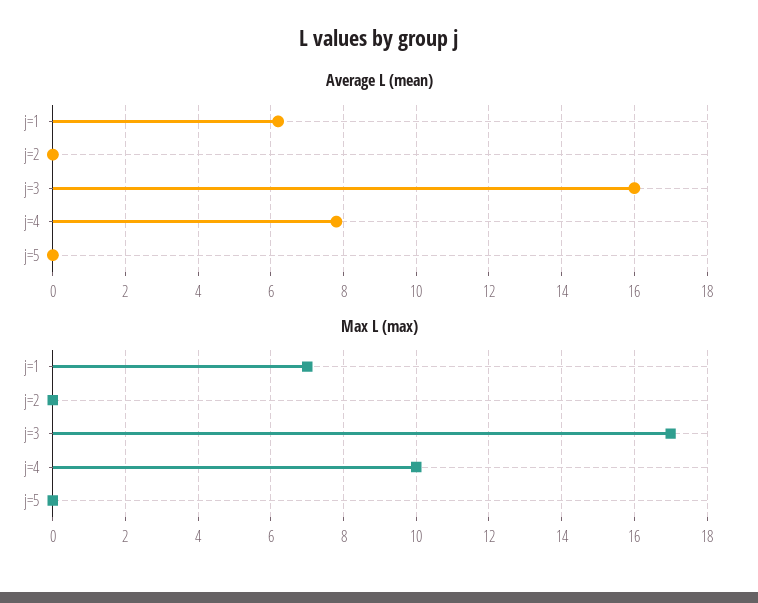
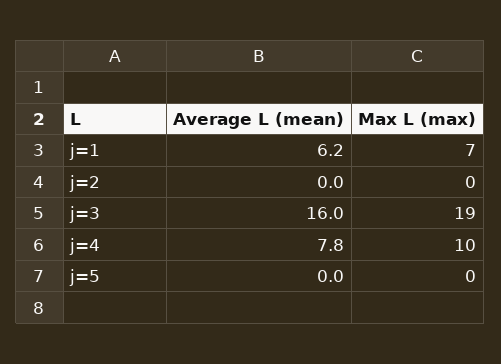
  {
    "Average L (mean)": {
      "j=1": 6.2,
      "j=2": 0,
      "j=3": 16,
      "j=4": 7.8,
      "j=5": 0
    },
    "Max L (max)": {
      "j=1": 7,
      "j=2": 0,
-     "j=3": 17,
+     "j=3": 19,
      "j=4": 10,
      "j=5": 0
    }
  }

